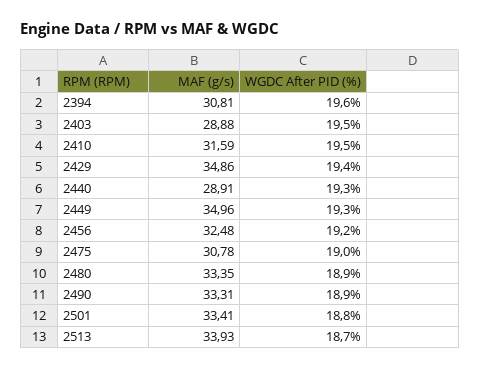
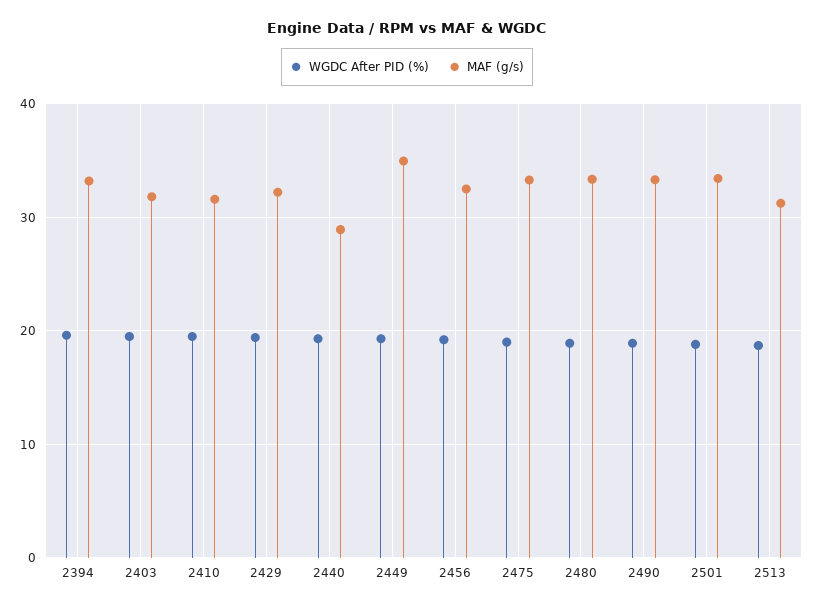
  {
    "MAF (g/s)": {
-     "2394": 30.81,
+     "2394": 33,
-     "2403": 28.88,
+     "2403": 32,
      "2410": 31.59,
-     "2429": 34.86,
+     "2429": 32,
      "2440": 28.91,
      "2449": 34.96,
      "2456": 32.48,
-     "2475": 30.78,
+     "2475": 33,
      "2480": 33.35,
      "2490": 33.31,
      "2501": 33.41,
-     "2513": 33.93
+     "2513": 31
    },
    "WGDC After PID (%)": {
      "2394": 19.6,
      "2403": 19.5,
      "2410": 19.5,
      "2429": 19.4,
      "2440": 19.3,
      "2449": 19.3,
      "2456": 19.2,
      "2475": 19,
      "2480": 18.9,
      "2490": 18.9,
      "2501": 18.8,
      "2513": 18.7
    }
  }

